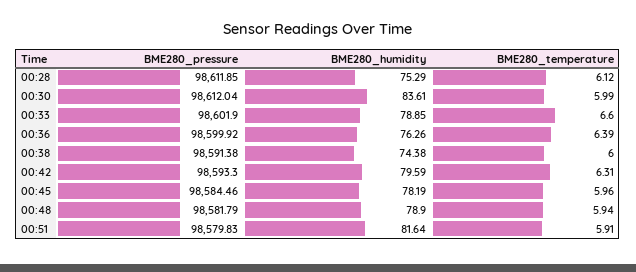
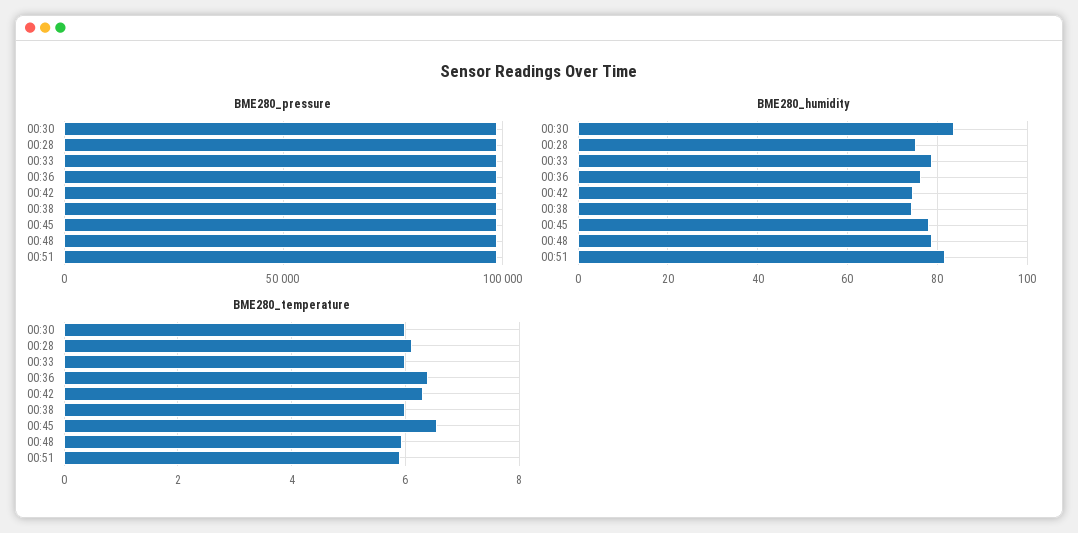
  {
    "BME280_pressure": {
      "00:28": 98611.85,
      "00:30": 98612.04,
      "00:33": 98601.9,
      "00:36": 98599.92,
      "00:38": 98591.38,
      "00:42": 98593.3,
      "00:45": 98584.46,
      "00:48": 98581.79,
      "00:51": 98579.83
    },
    "BME280_humidity": {
      "00:28": 75.29,
      "00:30": 83.61,
      "00:33": 78.85,
      "00:36": 76.26,
      "00:38": 74.38,
-     "00:42": 79.59,
+     "00:42": 74,
      "00:45": 78.19,
      "00:48": 78.9,
      "00:51": 81.64
    },
    "BME280_temperature": {
      "00:28": 6.12,
      "00:30": 5.99,
-     "00:33": 6.6,
+     "00:33": 6,
      "00:36": 6.39,
      "00:38": 6,
      "00:42": 6.31,
-     "00:45": 5.96,
+     "00:45": 6.6,
      "00:48": 5.94,
      "00:51": 5.91
    }
  }

